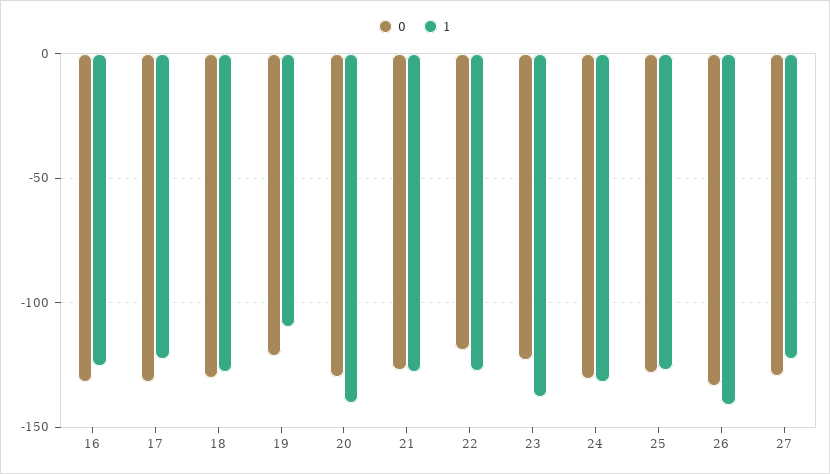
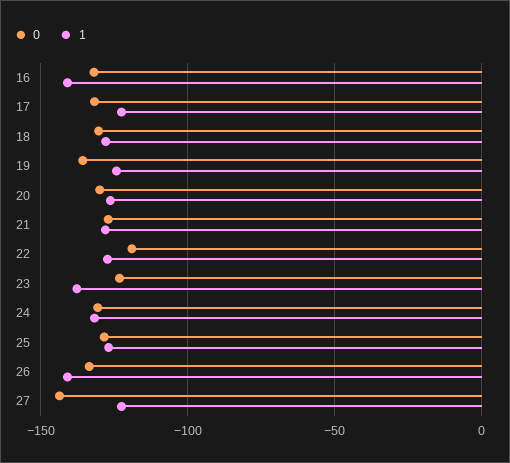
  {
    "0": {
      "16": -130,
      "17": -130,
      "18": -130,
-     "19": -120,
+     "19": -135,
      "20": -130,
      "21": -125,
      "22": -120,
      "23": -125,
      "24": -130,
      "25": -130,
      "26": -135,
-     "27": -130
+     "27": -145
    },
    "1": {
-     "16": -125,
+     "16": -140,
      "17": -125,
      "18": -130,
-     "19": -110,
+     "19": -125,
-     "20": -140,
+     "20": -125,
      "21": -130,
      "22": -125,
      "23": -140,
      "24": -130,
      "25": -125,
      "26": -140,
      "27": -125
    }
  }

